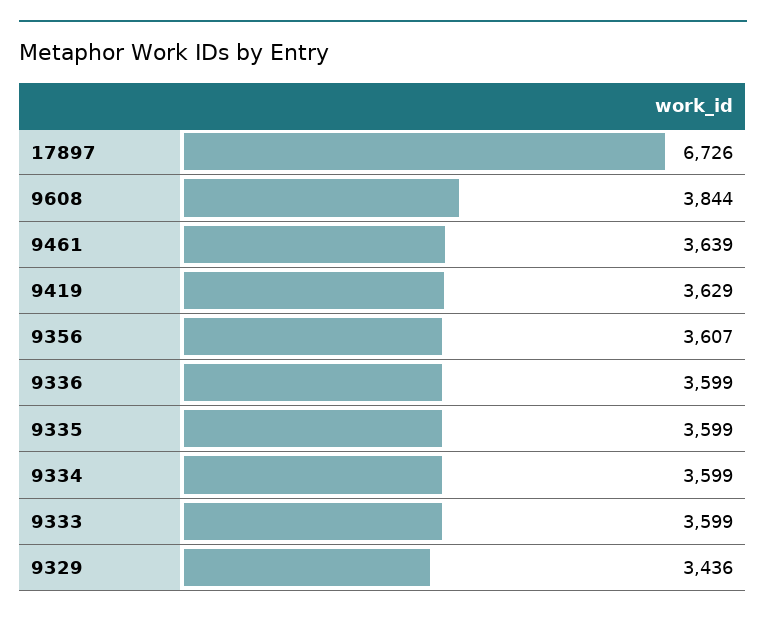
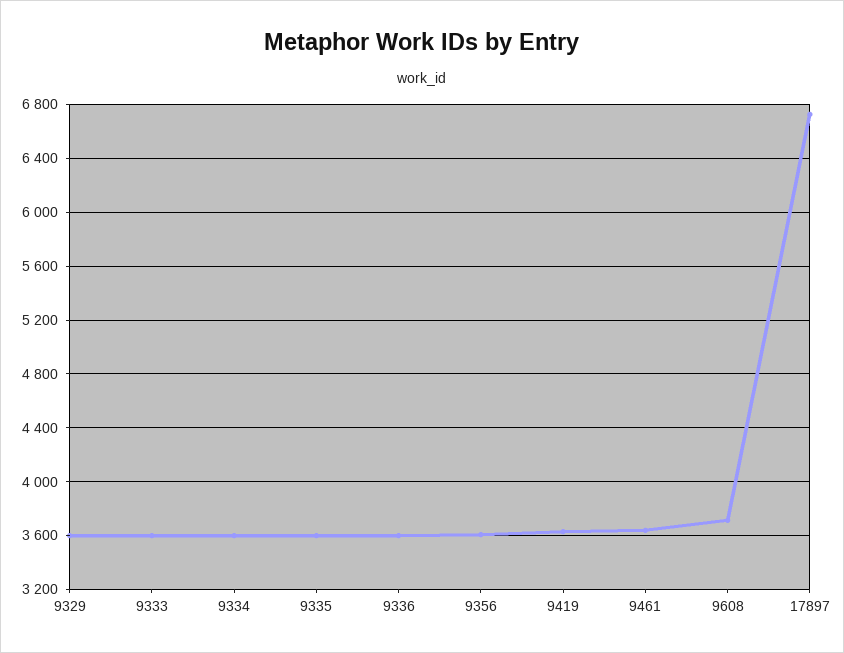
  {
    "17897": 6726,
-   "9608": 3844,
+   "9608": 3700,
    "9461": 3639,
    "9419": 3629,
    "9356": 3607,
    "9336": 3599,
    "9335": 3599,
    "9334": 3599,
    "9333": 3599,
-   "9329": 3436
+   "9329": 3600
  }

